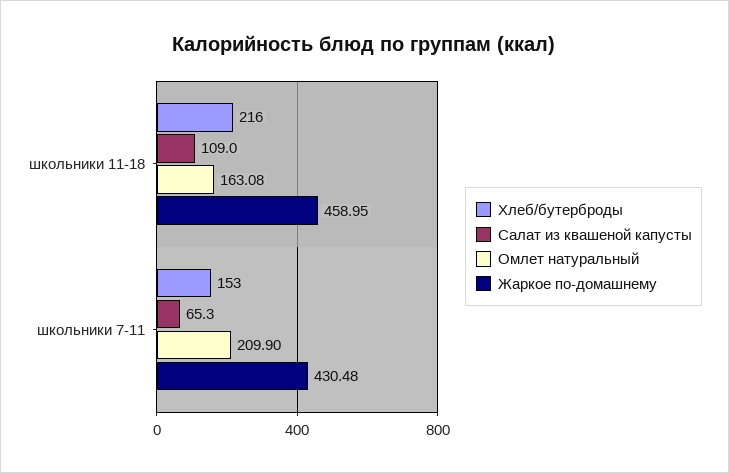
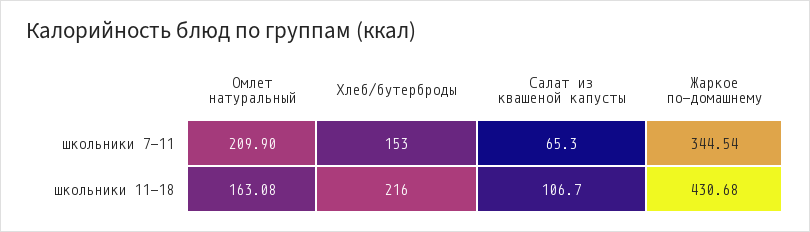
  {
    "Хлеб/бутерброды": {
      "школьники 11-18": 216,
      "школьники 7-11": 153
    },
    "Салат из квашеной капусты": {
-     "школьники 11-18": 109,
+     "школьники 11-18": 106.7,
      "школьники 7-11": 65.3
    },
    "Омлет натуральный": {
      "школьники 11-18": 163.08,
      "школьники 7-11": 209.9
    },
    "Жаркое по-домашнему": {
-     "школьники 11-18": 458.95,
+     "школьники 11-18": 430.68,
-     "школьники 7-11": 430.48
+     "школьники 7-11": 344.54
    }
  }

